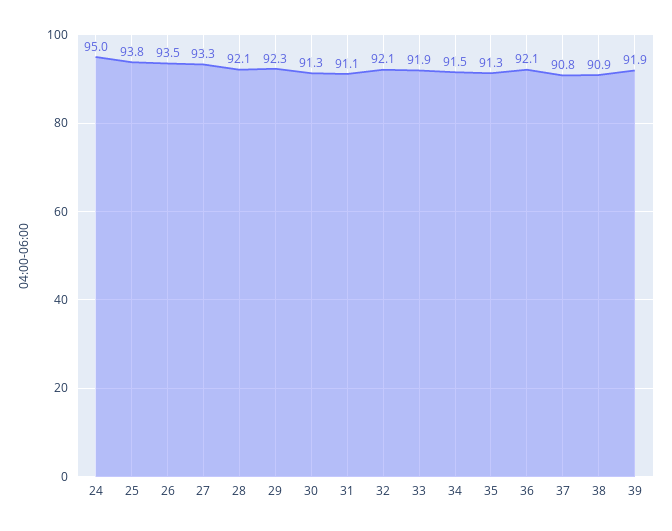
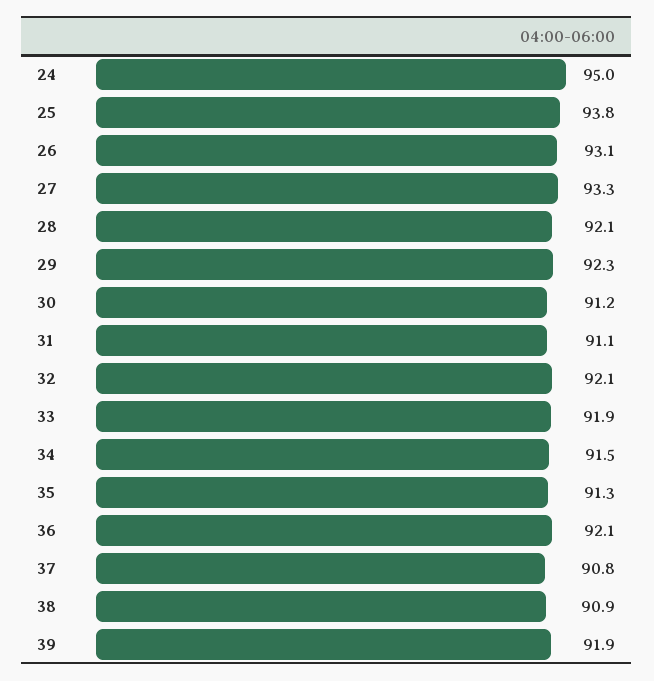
  {
    "24": 95,
    "25": 93.8,
-   "26": 93.5,
+   "26": 93.1,
    "27": 93.3,
    "28": 92.1,
    "29": 92.3,
-   "30": 91.3,
+   "30": 91.2,
    "31": 91.1,
    "32": 92.1,
    "33": 91.9,
    "34": 91.5,
    "35": 91.3,
    "36": 92.1,
    "37": 90.8,
    "38": 90.9,
    "39": 91.9
  }

